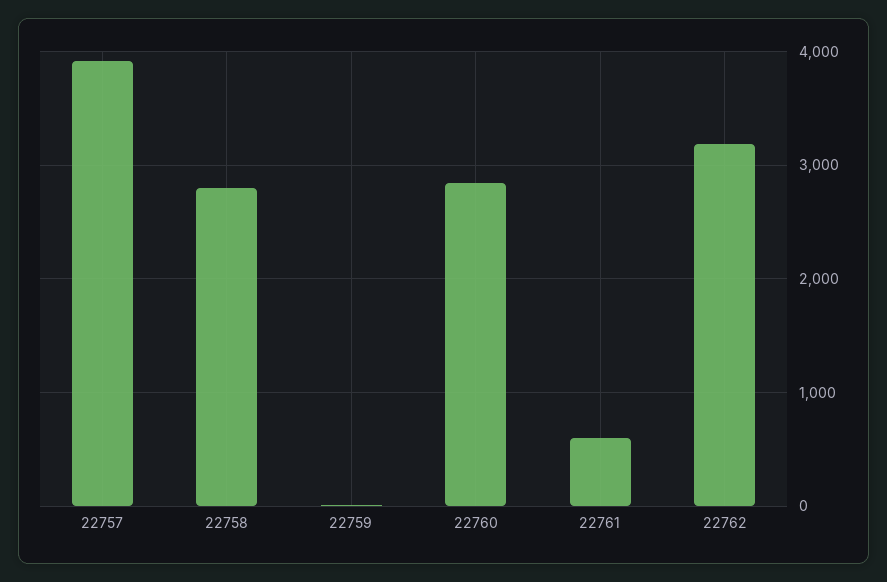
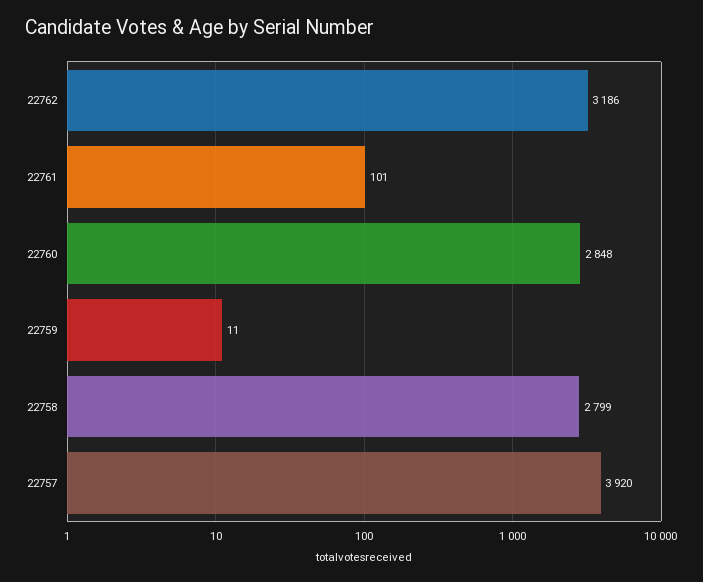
  {
    "22757": 3920,
    "22758": 2799,
    "22759": 11,
    "22760": 2848,
-   "22761": 600,
+   "22761": 101,
    "22762": 3186
  }

